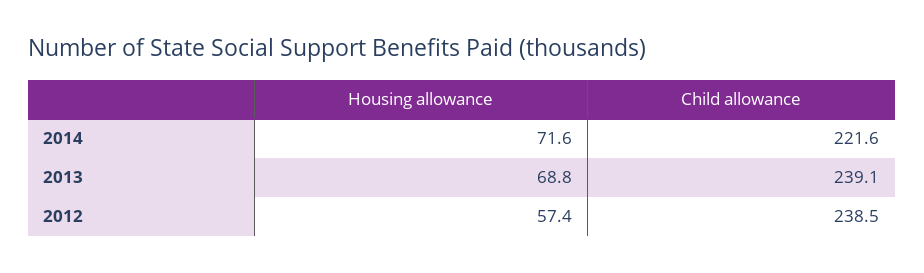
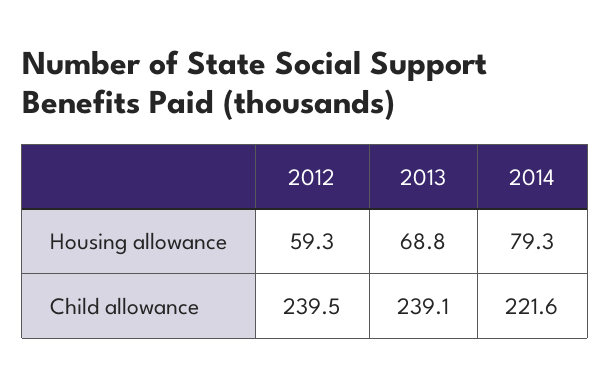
  {
    "Housing allowance": {
-     "2014": 71.6,
+     "2014": 79.3,
      "2013": 68.8,
-     "2012": 57.4
+     "2012": 59.3
    },
    "Child allowance": {
      "2014": 221.6,
      "2013": 239.1,
-     "2012": 238.5
+     "2012": 239.5
    }
  }

